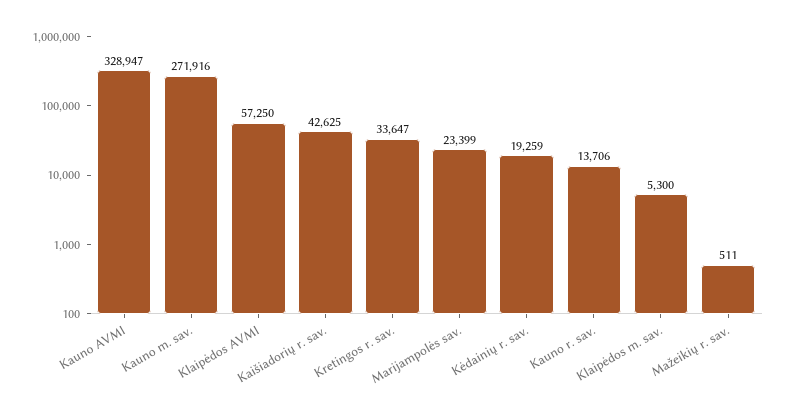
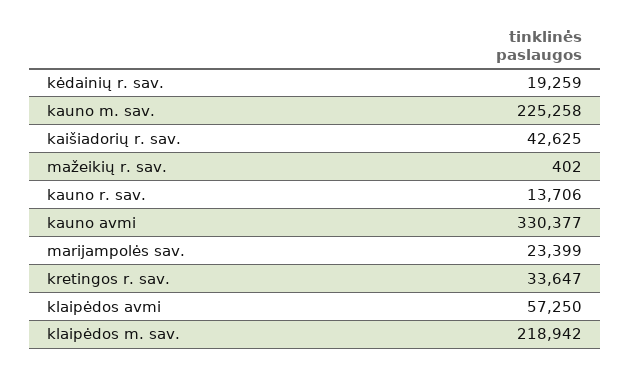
  {
-   "Kauno AVMI": 328947,
+   "Kauno AVMI": 330377,
-   "Kauno m. sav.": 271916,
+   "Kauno m. sav.": 225258,
    "Klaipėdos AVMI": 57250,
    "Kaišiadorių r. sav.": 42625,
    "Kretingos r. sav.": 33647,
    "Marijampolės sav.": 23399,
    "Kėdainių r. sav.": 19259,
    "Kauno r. sav.": 13706,
-   "Klaipėdos m. sav.": 5300,
+   "Klaipėdos m. sav.": 218942,
-   "Mažeikių r. sav.": 511
+   "Mažeikių r. sav.": 402
  }

